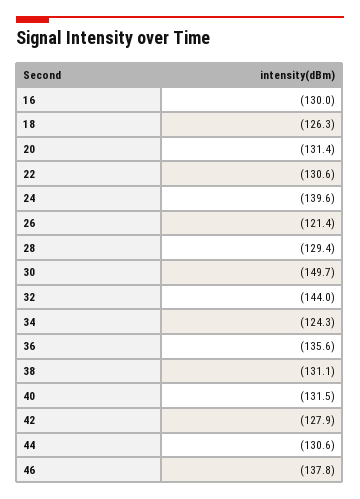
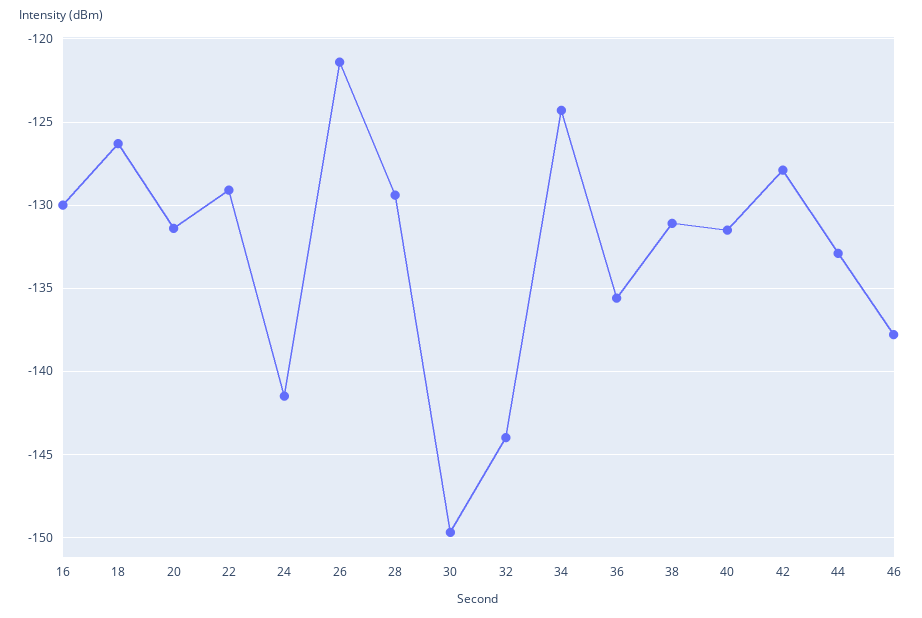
  {
    "16": -130,
    "18": -126.3,
    "20": -131.4,
-   "22": -130.6,
+   "22": -129,
-   "24": -139.6,
+   "24": -141.5,
    "26": -121.4,
    "28": -129.4,
    "30": -149.7,
    "32": -144,
    "34": -124.3,
    "36": -135.6,
    "38": -131.1,
    "40": -131.5,
    "42": -127.9,
-   "44": -130.6,
+   "44": -133,
    "46": -137.8
  }

